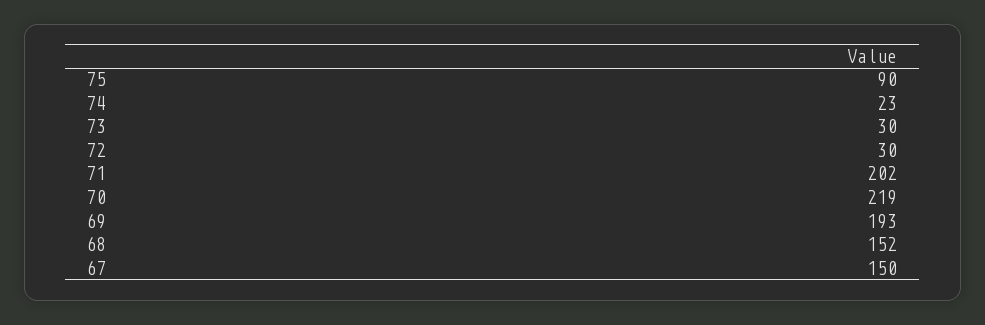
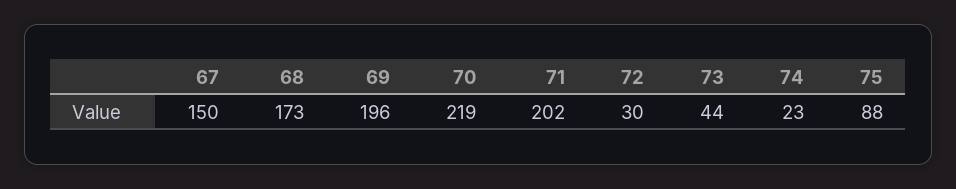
  {
-   "75": 90,
+   "75": 88,
    "74": 23,
-   "73": 30,
+   "73": 44,
    "72": 30,
    "71": 202,
    "70": 219,
-   "69": 193,
+   "69": 196,
-   "68": 152,
+   "68": 173,
    "67": 150
  }

